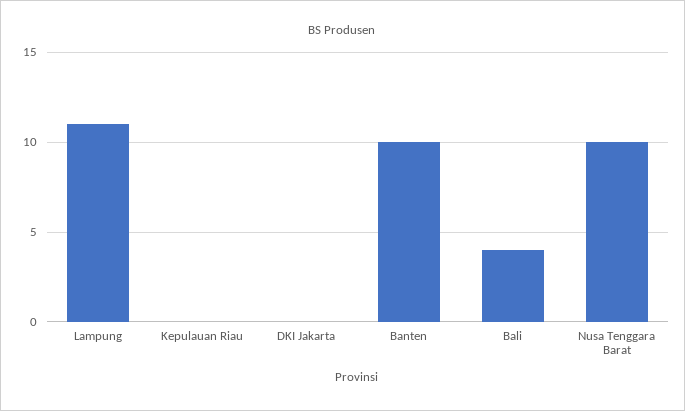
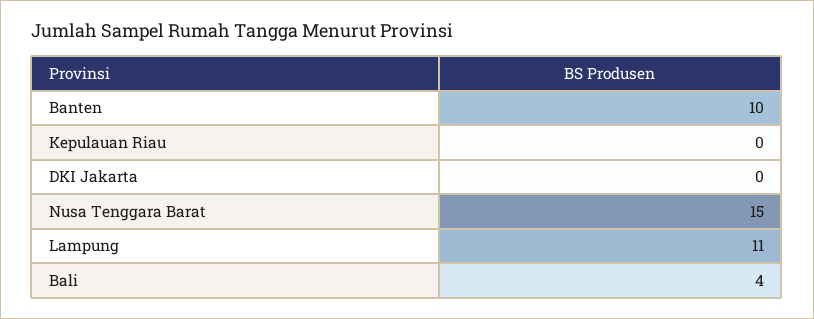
  {
    "Lampung": 11,
    "Kepulauan Riau": 0,
    "DKI Jakarta": 0,
    "Banten": 10,
    "Bali": 4,
-   "Nusa Tenggara Barat": 10
+   "Nusa Tenggara Barat": 15
  }

